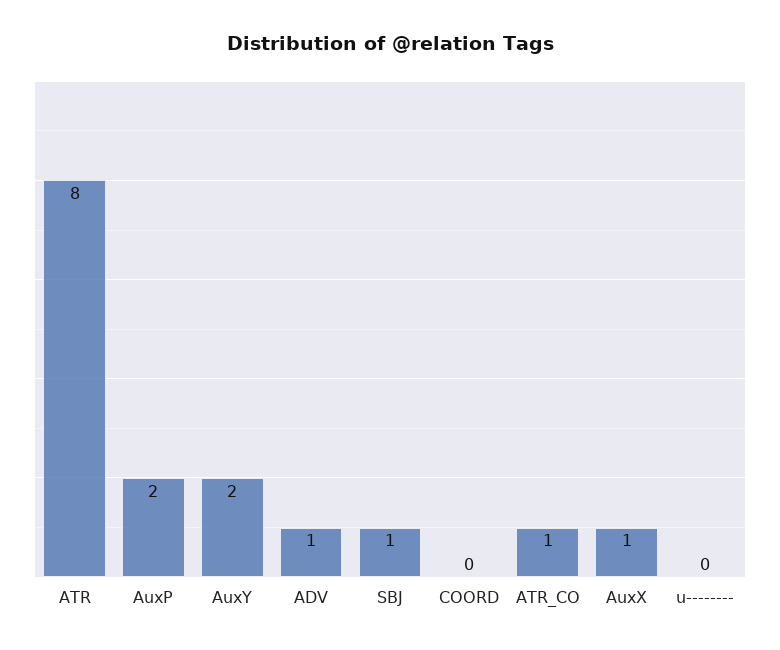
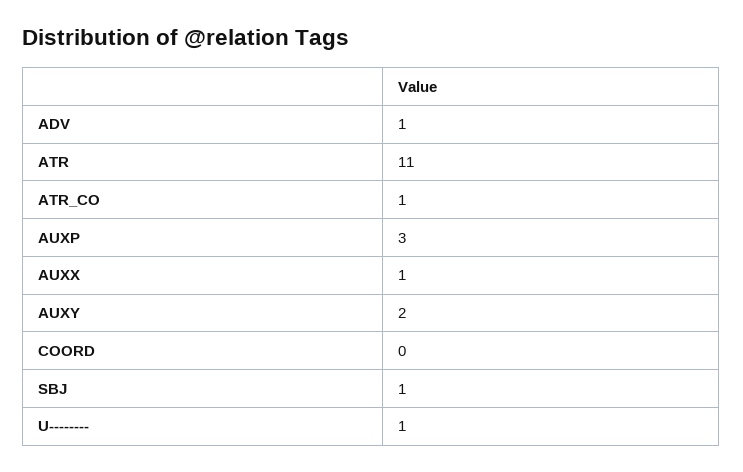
  {
-   "ATR": 8,
+   "ATR": 11,
-   "AuxP": 2,
+   "AuxP": 3,
    "AuxY": 2,
    "ADV": 1,
    "SBJ": 1,
    "COORD": 0,
    "ATR_CO": 1,
    "AuxX": 1,
-   "u--------": 0
+   "u--------": 1
  }

